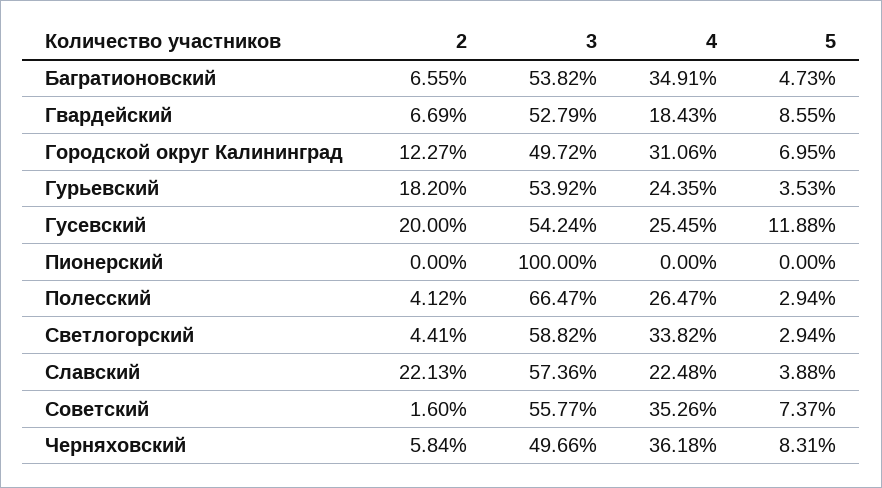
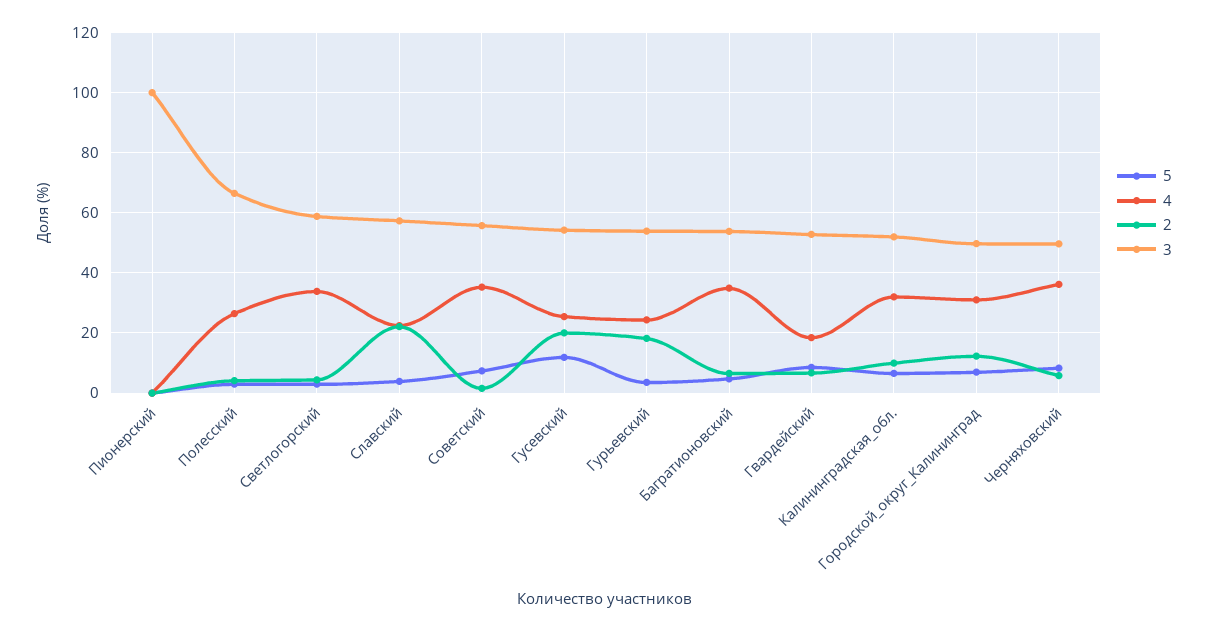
  {
    "2": {
      "Багратионовский": 6.55,
      "Гвардейский": 6.69,
      "Городской округ Калининград": 12.27,
      "Гурьевский": 18.2,
      "Гусевский": 20,
      "Пионерский": 0,
      "Полесский": 4.12,
      "Светлогорский": 4.41,
      "Славский": 22.13,
      "Советский": 1.6,
-     "Черняховский": 5.84
+     "Черняховский": 5.84,
+     "Калининградская_обл.": 10
    },
    "3": {
      "Багратионовский": 53.82,
      "Гвардейский": 52.79,
      "Городской округ Калининград": 49.72,
      "Гурьевский": 53.92,
      "Гусевский": 54.24,
      "Пионерский": 100,
      "Полесский": 66.47,
      "Светлогорский": 58.82,
      "Славский": 57.36,
      "Советский": 55.77,
-     "Черняховский": 49.66
+     "Черняховский": 49.66,
+     "Калининградская_обл.": 52
    },
    "4": {
      "Багратионовский": 34.91,
      "Гвардейский": 18.43,
      "Городской округ Калининград": 31.06,
      "Гурьевский": 24.35,
      "Гусевский": 25.45,
      "Пионерский": 0,
      "Полесский": 26.47,
      "Светлогорский": 33.82,
      "Славский": 22.48,
      "Советский": 35.26,
-     "Черняховский": 36.18
+     "Черняховский": 36.18,
+     "Калининградская_обл.": 32
    },
    "5": {
      "Багратионовский": 4.73,
      "Гвардейский": 8.55,
      "Городской округ Калининград": 6.95,
      "Гурьевский": 3.53,
      "Гусевский": 11.88,
      "Пионерский": 0,
      "Полесский": 2.94,
      "Светлогорский": 2.94,
      "Славский": 3.88,
      "Советский": 7.37,
-     "Черняховский": 8.31
+     "Черняховский": 8.31,
+     "Калининградская_обл.": 6
    }
  }

